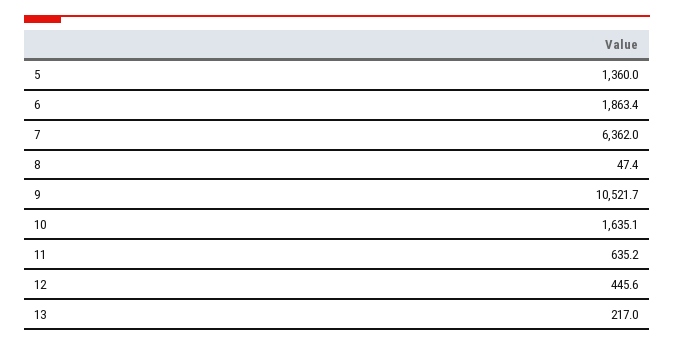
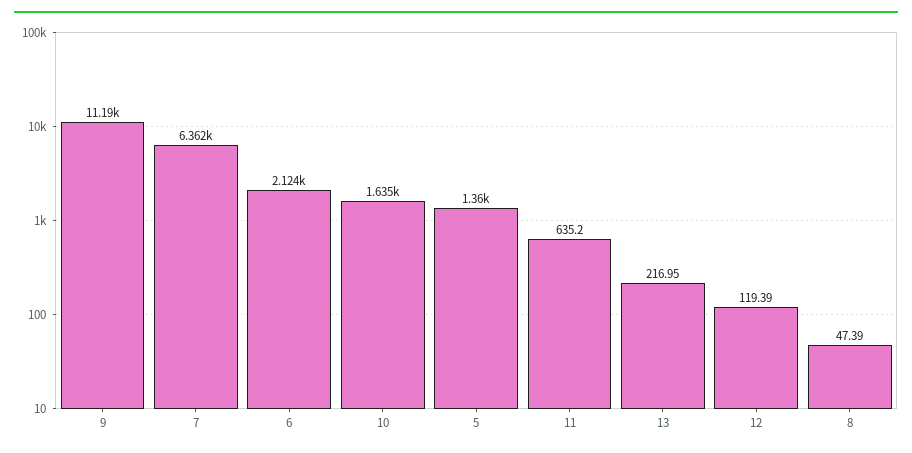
  {
    "5": 1360,
-   "6": 1863.4,
+   "6": 2124,
    "7": 6362,
    "8": 47.39,
-   "9": 10521.7,
+   "9": 11190,
    "10": 1635.1,
    "11": 635.2,
-   "12": 445.6,
+   "12": 119.39,
    "13": 216.95
  }

